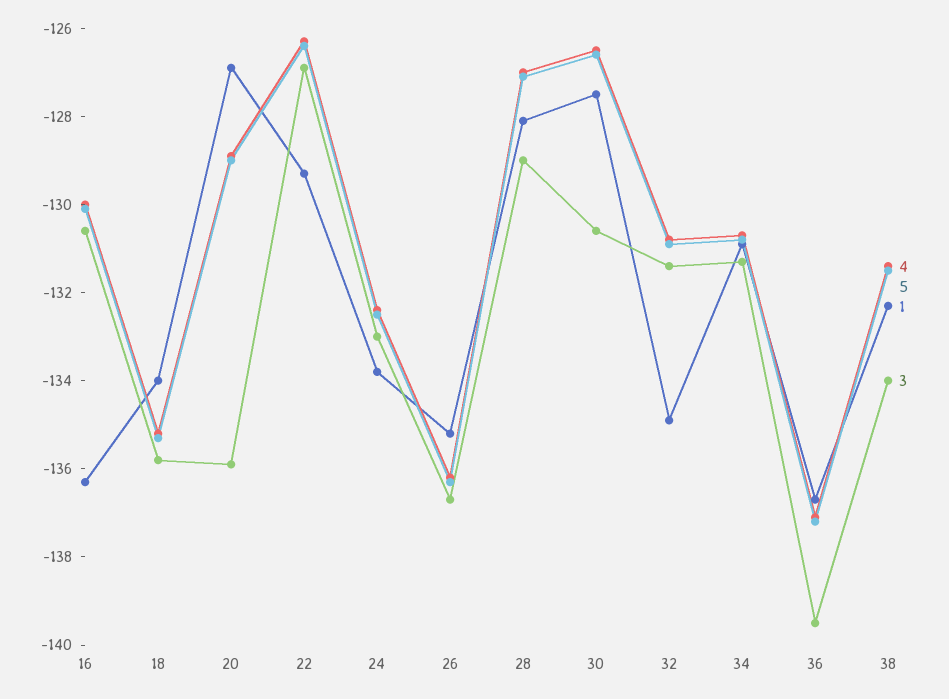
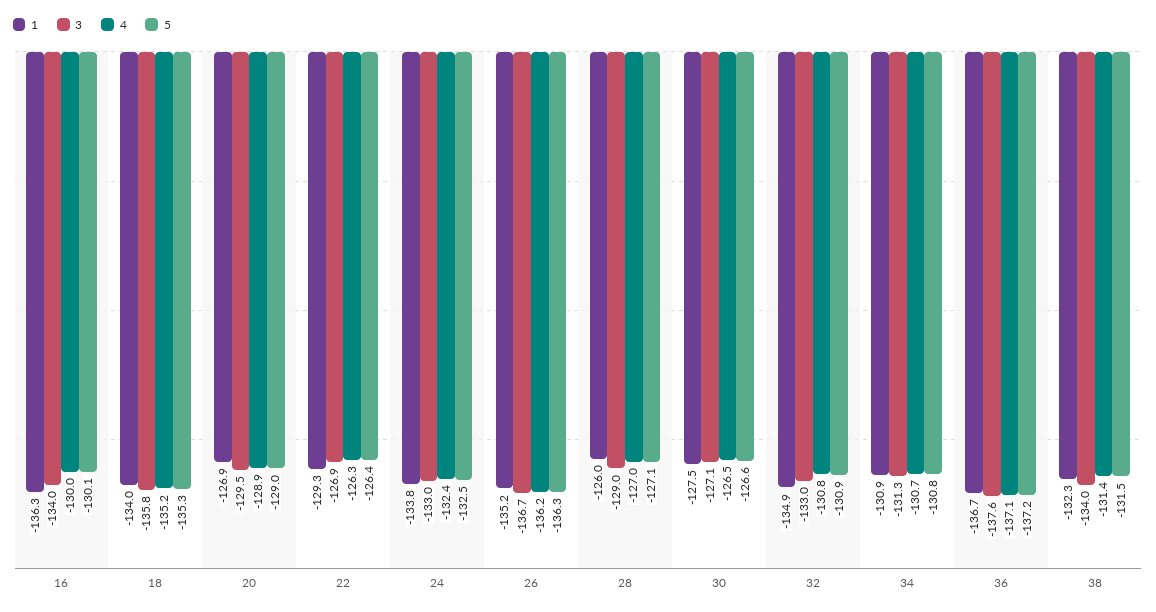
  {
    "4": {
      "16": -130,
      "18": -135.2,
      "20": -128.9,
      "22": -126.3,
      "24": -132.4,
      "26": -136.2,
      "28": -127,
      "30": -126.5,
      "32": -130.8,
      "34": -130.7,
      "36": -137.1,
      "38": -131.4
    },
    "5": {
      "16": -130.1,
      "18": -135.3,
      "20": -129,
      "22": -126.4,
      "24": -132.5,
      "26": -136.3,
      "28": -127.1,
      "30": -126.6,
      "32": -130.9,
      "34": -130.8,
      "36": -137.2,
      "38": -131.5
    },
    "1": {
      "16": -136.3,
      "18": -134,
      "20": -126.9,
      "22": -129.3,
      "24": -133.8,
      "26": -135.2,
-     "28": -128,
+     "28": -126,
      "30": -127.5,
      "32": -134.9,
      "34": -130.9,
      "36": -136.7,
      "38": -132.3
    },
    "3": {
-     "16": -130.5,
+     "16": -134,
      "18": -135.8,
-     "20": -136,
+     "20": -129.5,
      "22": -126.9,
      "24": -133,
      "26": -136.7,
      "28": -129,
-     "30": -130.5,
+     "30": -127.1,
-     "32": -131.5,
+     "32": -133,
      "34": -131.3,
-     "36": -139.5,
+     "36": -137.6,
      "38": -134
    }
  }

